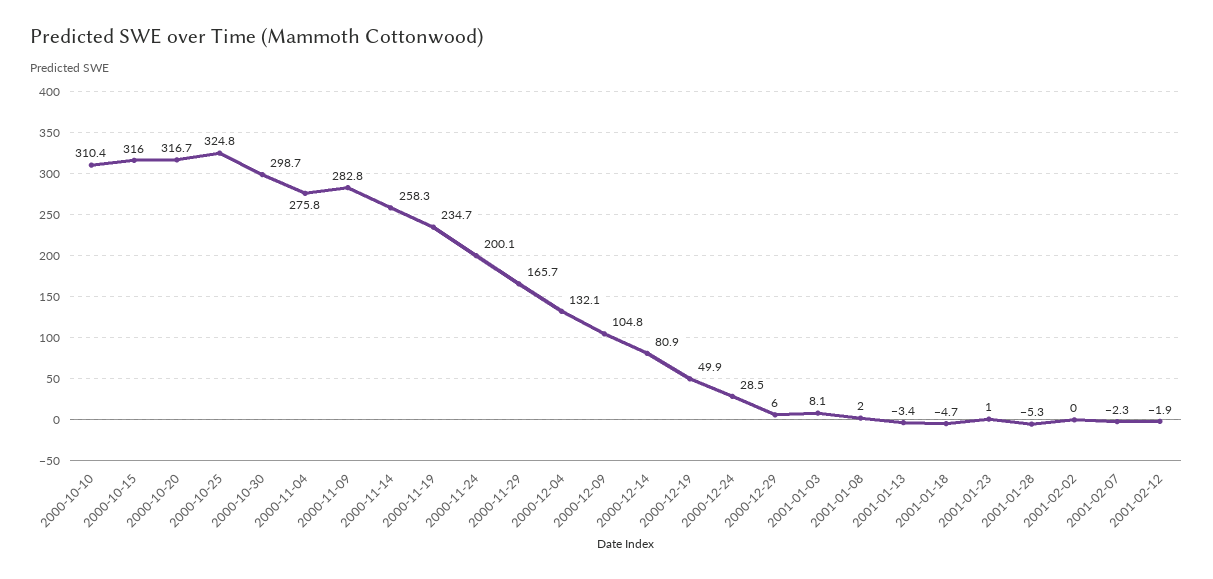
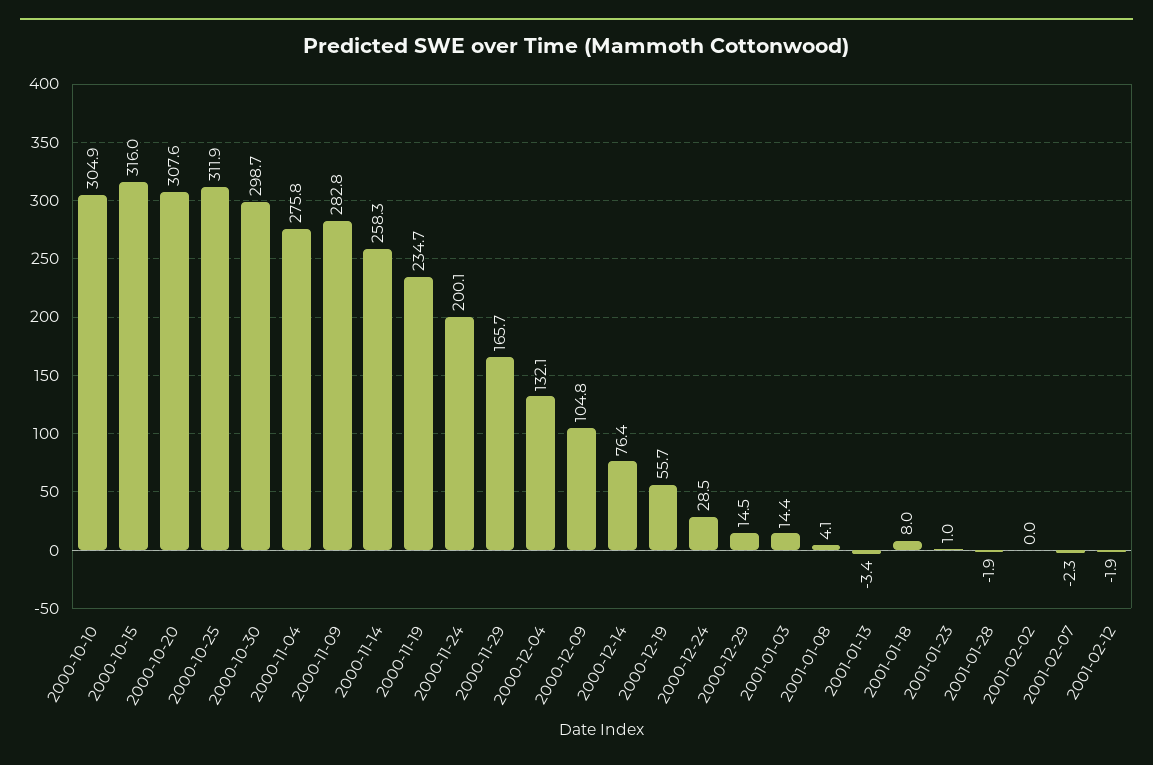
  {
-   "2000-10-10": 310.4,
+   "2000-10-10": 304.9,
    "2000-10-15": 316,
-   "2000-10-20": 316.7,
+   "2000-10-20": 307.6,
-   "2000-10-25": 324.8,
+   "2000-10-25": 311.9,
    "2000-10-30": 298.7,
    "2000-11-04": 275.8,
    "2000-11-09": 282.8,
    "2000-11-14": 258.3,
    "2000-11-19": 234.7,
    "2000-11-24": 200.1,
    "2000-11-29": 165.7,
    "2000-12-04": 132.1,
    "2000-12-09": 104.8,
-   "2000-12-14": 80.9,
+   "2000-12-14": 76.4,
-   "2000-12-19": 49.9,
+   "2000-12-19": 55.7,
    "2000-12-24": 28.5,
-   "2000-12-29": 6,
+   "2000-12-29": 14.5,
-   "2001-01-03": 8.1,
+   "2001-01-03": 14.4,
-   "2001-01-08": 2,
+   "2001-01-08": 4.1,
    "2001-01-13": -3.4,
-   "2001-01-18": -4.7,
+   "2001-01-18": 8,
    "2001-01-23": 1,
-   "2001-01-28": -5.3,
+   "2001-01-28": -1.9,
    "2001-02-02": 0,
    "2001-02-07": -2.3,
    "2001-02-12": -1.9
  }

